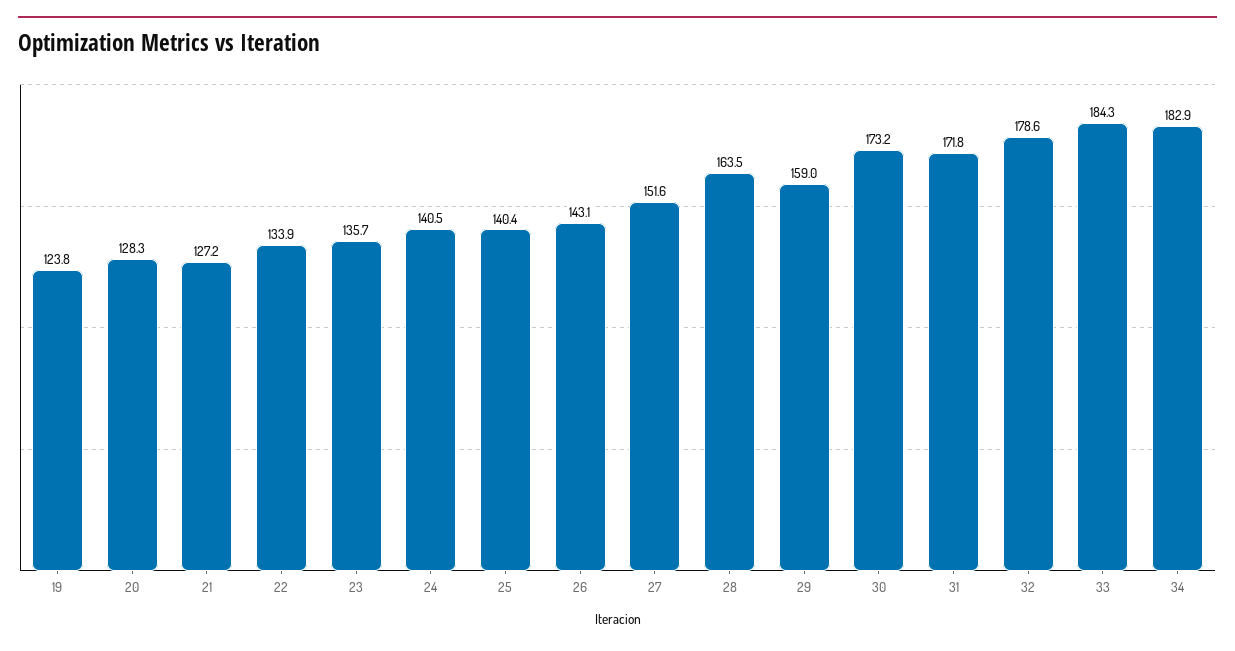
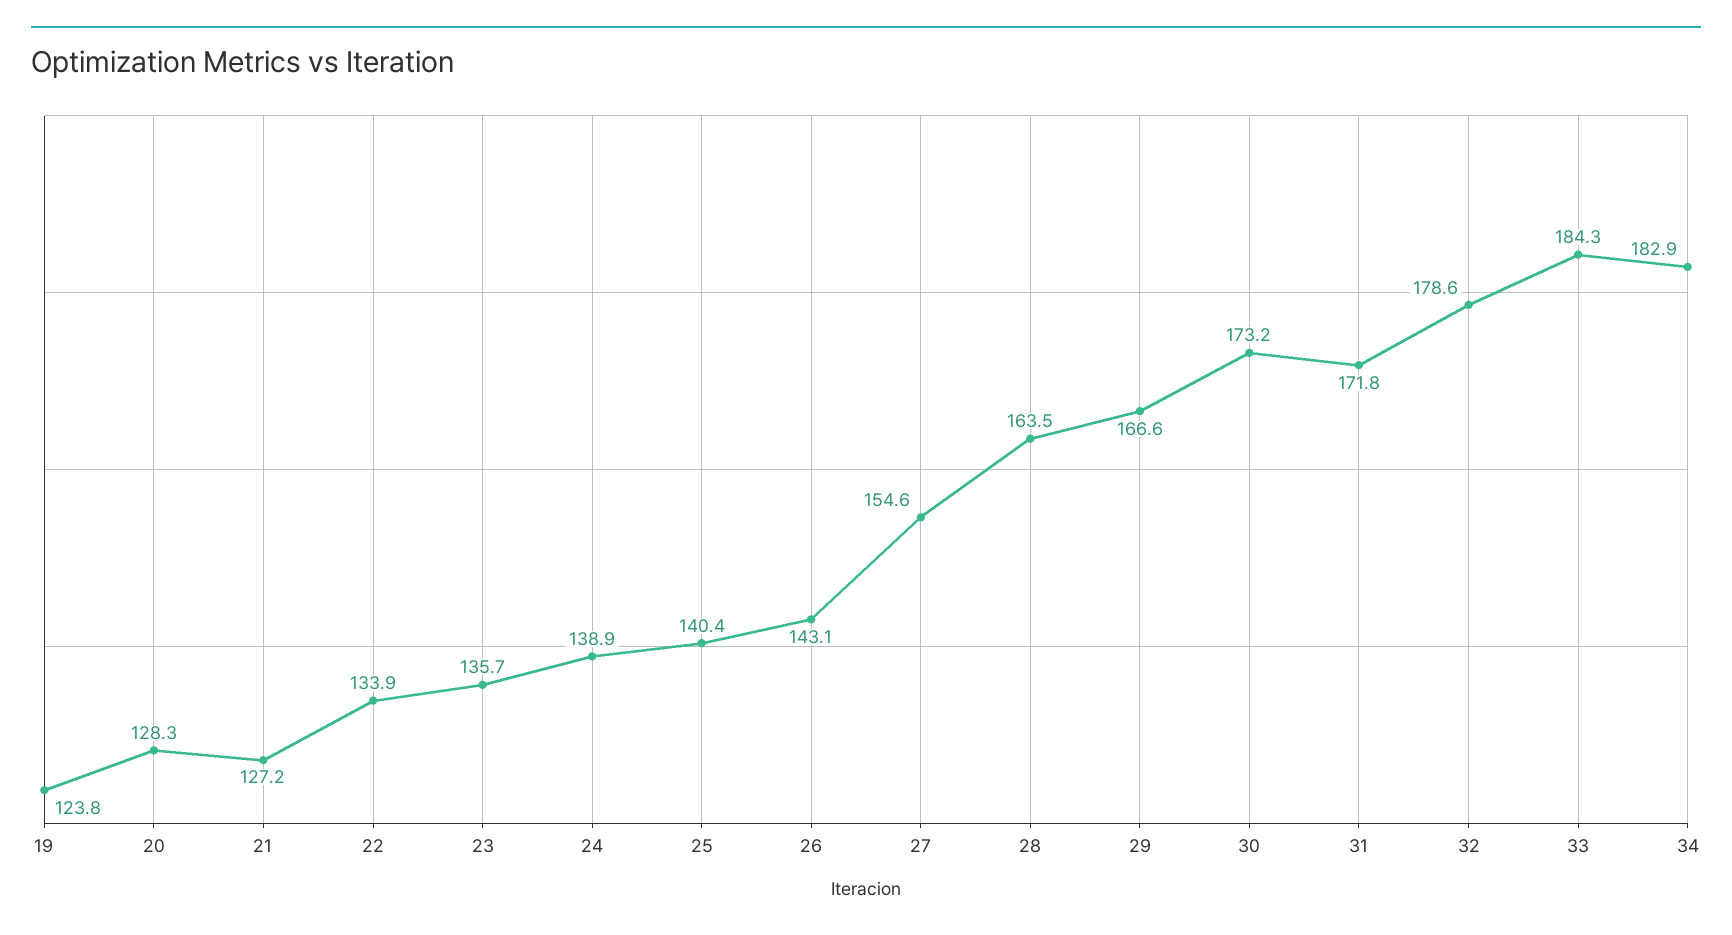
  {
    "19": 123.8,
    "20": 128.3,
    "21": 127.2,
    "22": 133.9,
    "23": 135.7,
-   "24": 140.5,
+   "24": 138.9,
    "25": 140.4,
    "26": 143.1,
-   "27": 151.6,
+   "27": 154.6,
    "28": 163.5,
-   "29": 159,
+   "29": 166.6,
    "30": 173.2,
    "31": 171.8,
    "32": 178.6,
    "33": 184.3,
    "34": 182.9
  }

